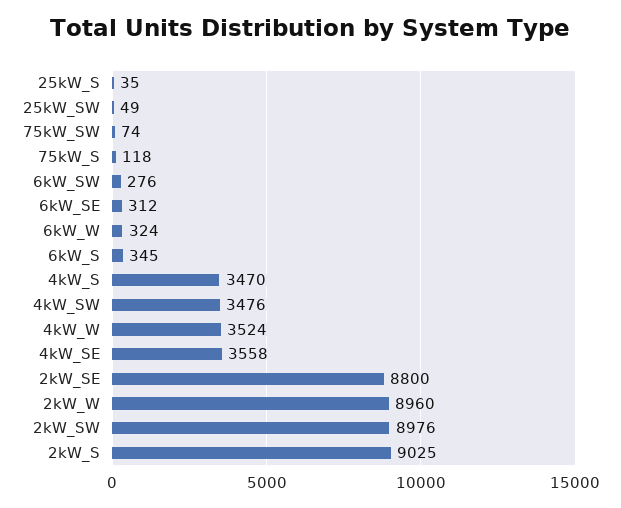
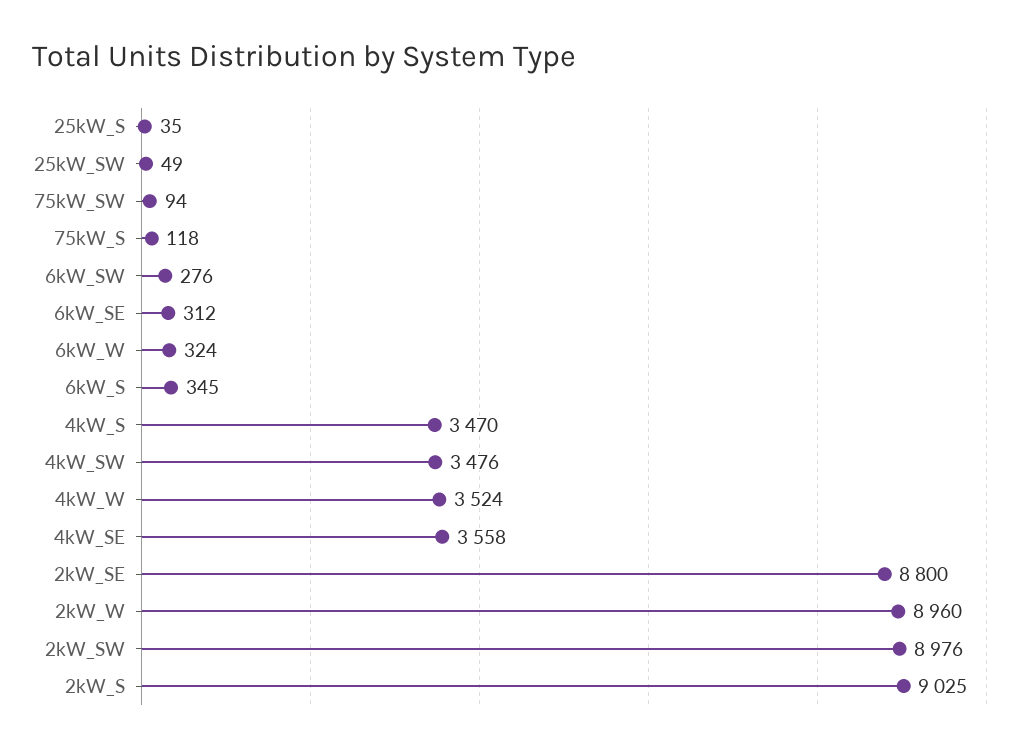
  {
    "25kW_S": 35,
    "25kW_SW": 49,
-   "75kW_SW": 74,
+   "75kW_SW": 94,
    "75kW_S": 118,
    "6kW_SW": 276,
    "6kW_SE": 312,
    "6kW_W": 324,
    "6kW_S": 345,
    "4kW_S": 3470,
    "4kW_SW": 3476,
    "4kW_W": 3524,
    "4kW_SE": 3558,
    "2kW_SE": 8800,
    "2kW_W": 8960,
    "2kW_SW": 8976,
    "2kW_S": 9025
  }

